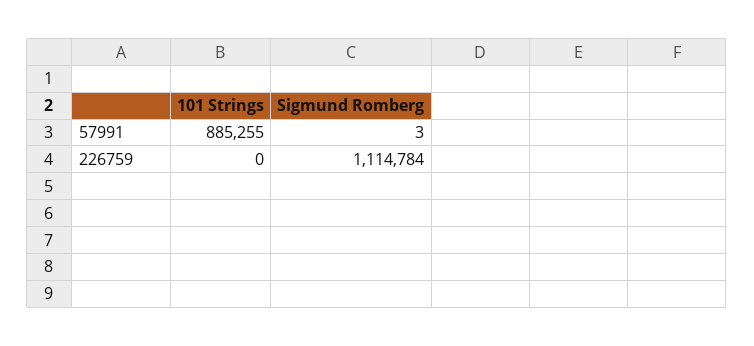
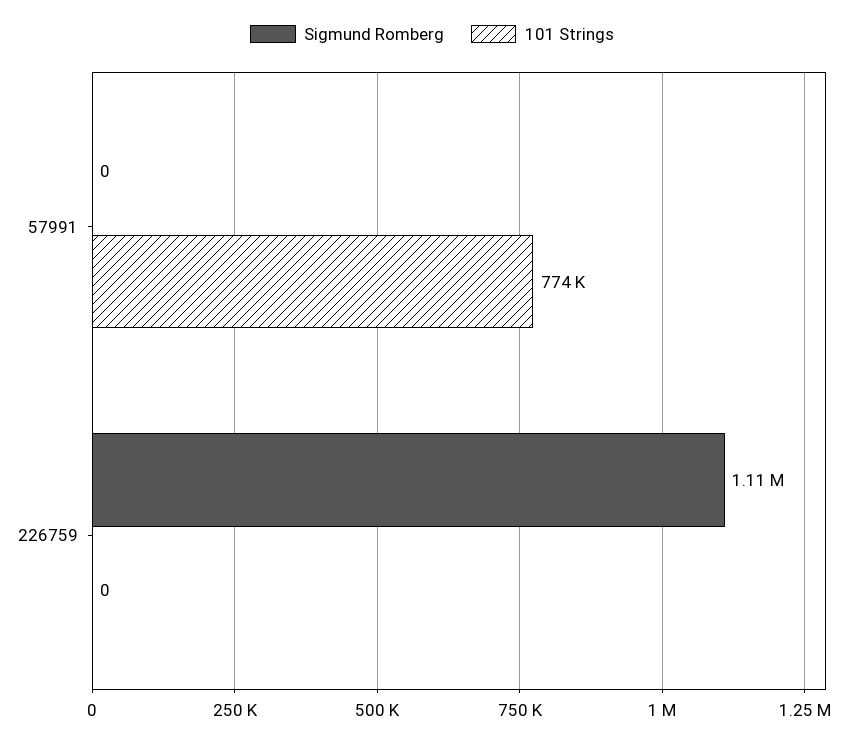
  {
    "101 Strings": {
-     "57991": 885255,
+     "57991": 774000,
      "226759": 0
    },
    "Sigmund Romberg": {
-     "57991": 3,
+     "57991": 0,
      "226759": 1114784
    }
  }

